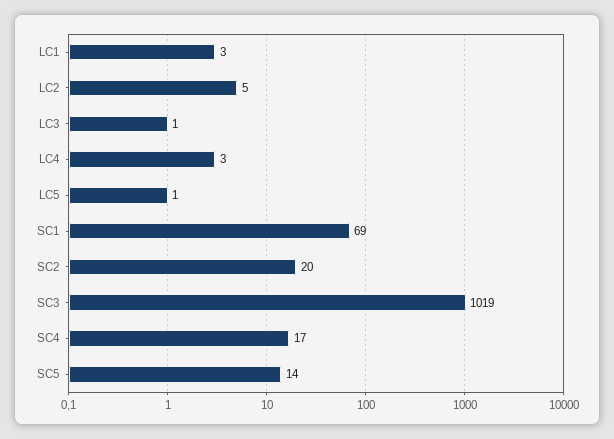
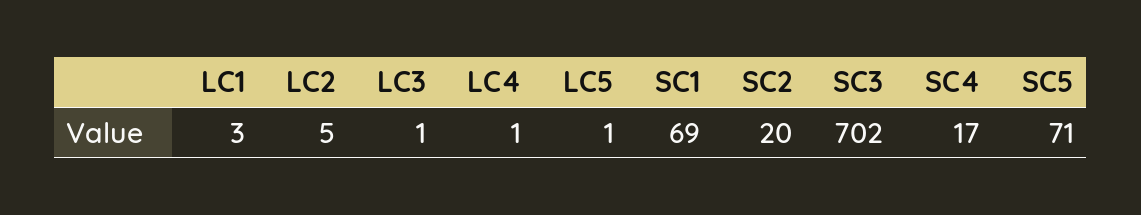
  {
    "LC1": 3,
    "LC2": 5,
    "LC3": 1,
-   "LC4": 3,
+   "LC4": 1,
    "LC5": 1,
    "SC1": 69,
    "SC2": 20,
-   "SC3": 1019,
+   "SC3": 702,
    "SC4": 17,
-   "SC5": 14
+   "SC5": 71
  }

